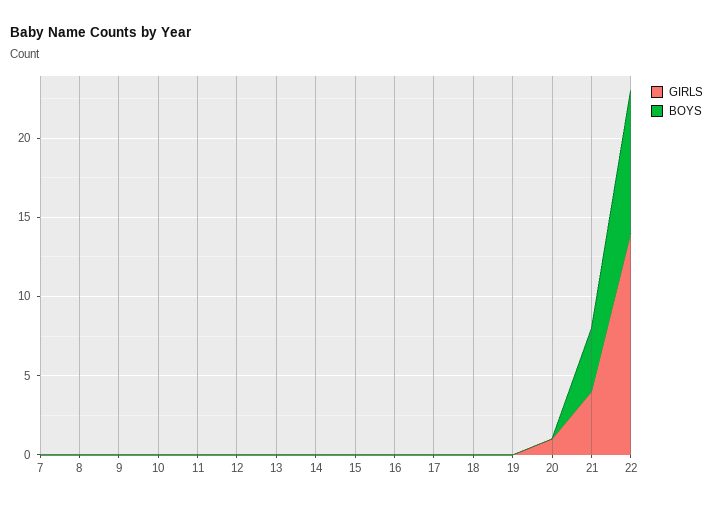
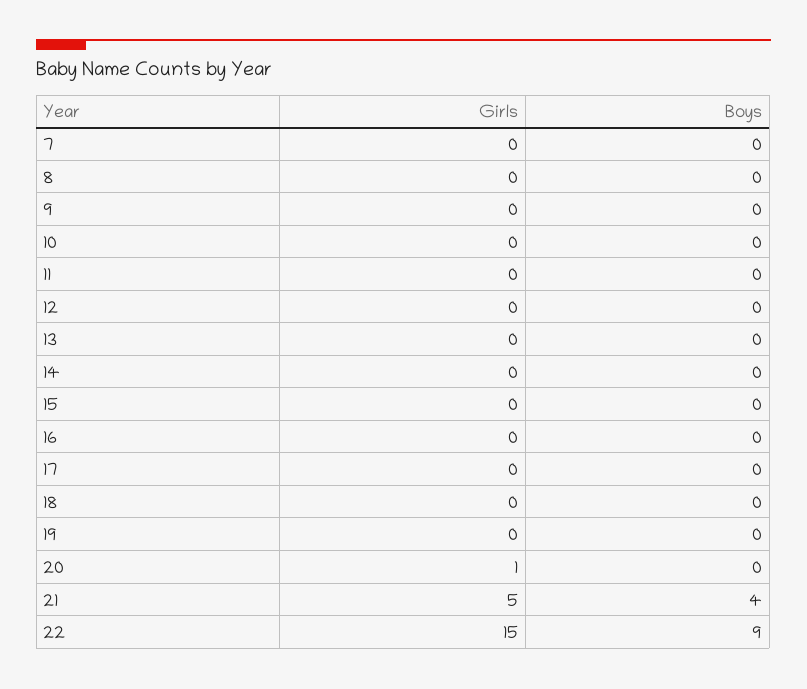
  {
    "GIRLS": {
      "7": 0,
      "8": 0,
      "9": 0,
      "10": 0,
      "11": 0,
      "12": 0,
      "13": 0,
      "14": 0,
      "15": 0,
      "16": 0,
      "17": 0,
      "18": 0,
      "19": 0,
      "20": 1,
-     "21": 4,
+     "21": 5,
-     "22": 14
+     "22": 15
    },
    "BOYS": {
      "7": 0,
      "8": 0,
      "9": 0,
      "10": 0,
      "11": 0,
      "12": 0,
      "13": 0,
      "14": 0,
      "15": 0,
      "16": 0,
      "17": 0,
      "18": 0,
      "19": 0,
      "20": 0,
      "21": 4,
      "22": 9
    }
  }

